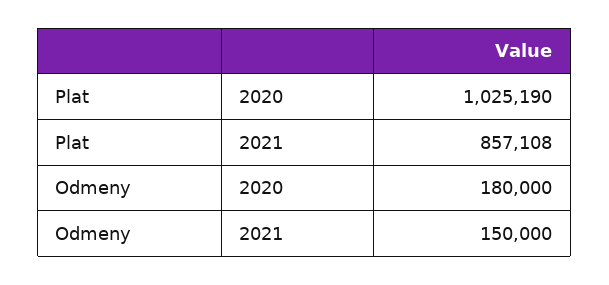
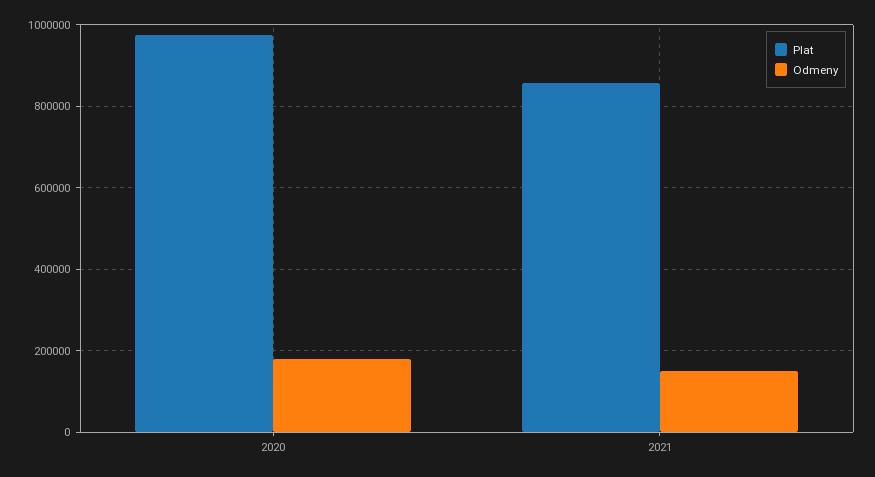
  {
    "Plat": {
-     "2020": 1025190,
+     "2020": 980000,
      "2021": 857108
    },
    "Odmeny": {
      "2020": 180000,
      "2021": 150000
    }
  }

